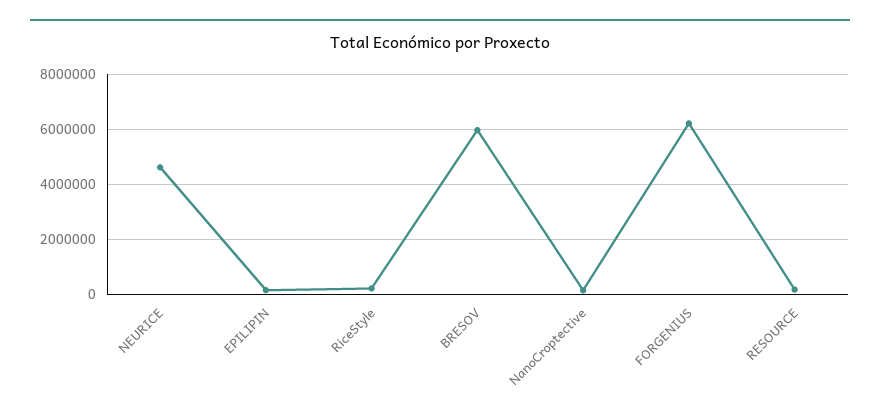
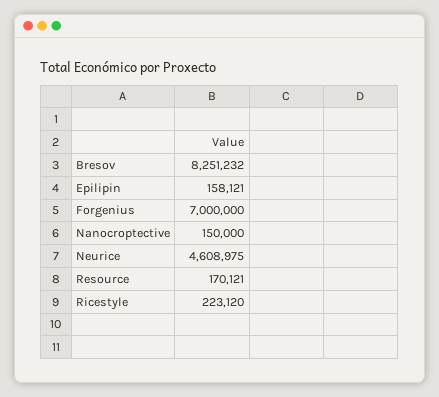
  {
    "NEURICE": 4608975,
    "EPILIPIN": 158121,
    "RiceStyle": 223120,
-   "BRESOV": 6000000,
+   "BRESOV": 8251232,
    "NanoCroptective": 150000,
-   "FORGENIUS": 6250000,
+   "FORGENIUS": 7000000,
    "RESOURCE": 170121
  }

